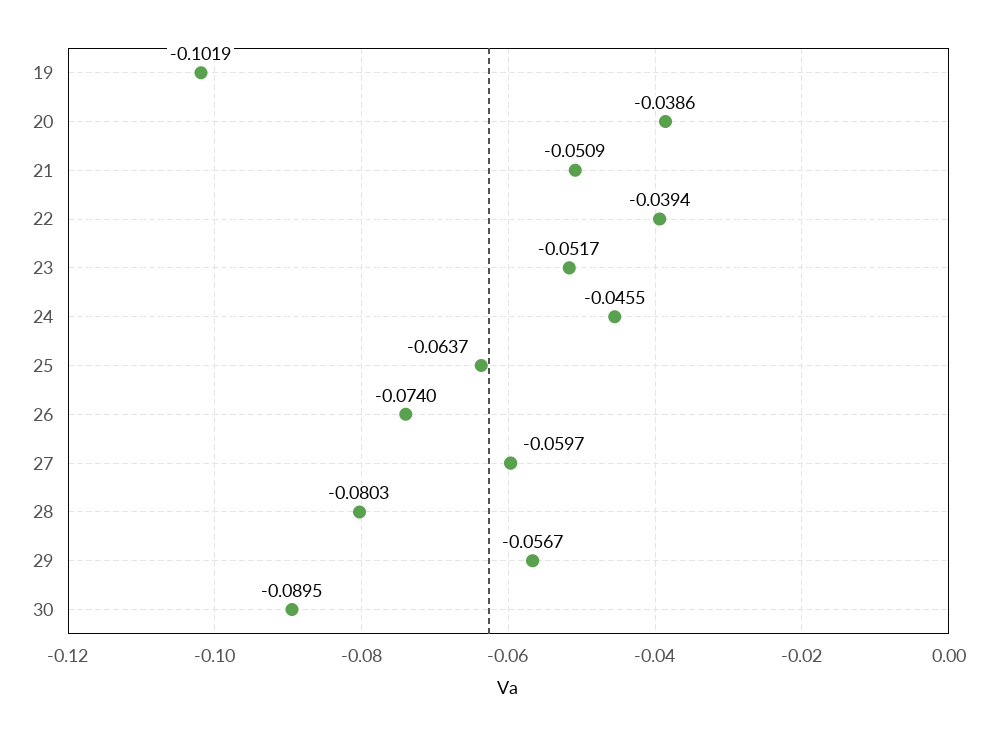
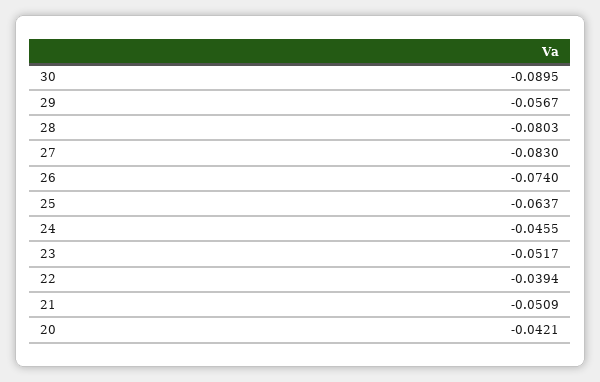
  {
-   "19": -0.1019,
-   "20": -0.0386,
+   "20": -0.0421,
    "21": -0.0509,
    "22": -0.0394,
    "23": -0.0517,
    "24": -0.0455,
    "25": -0.0637,
    "26": -0.074,
-   "27": -0.0597,
+   "27": -0.083,
    "28": -0.0803,
    "29": -0.0567,
    "30": -0.0895
  }

